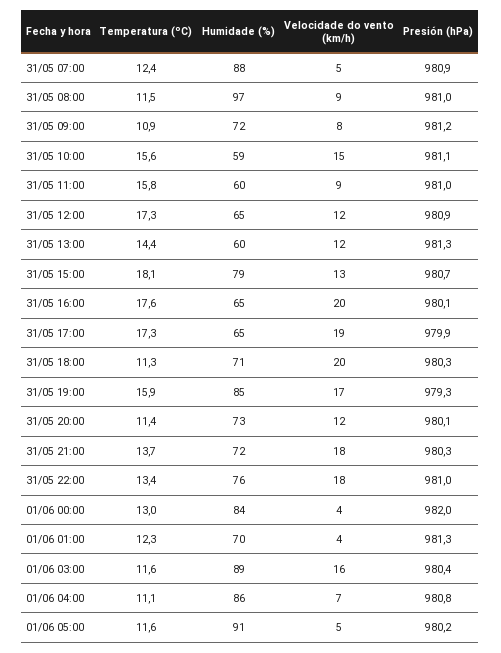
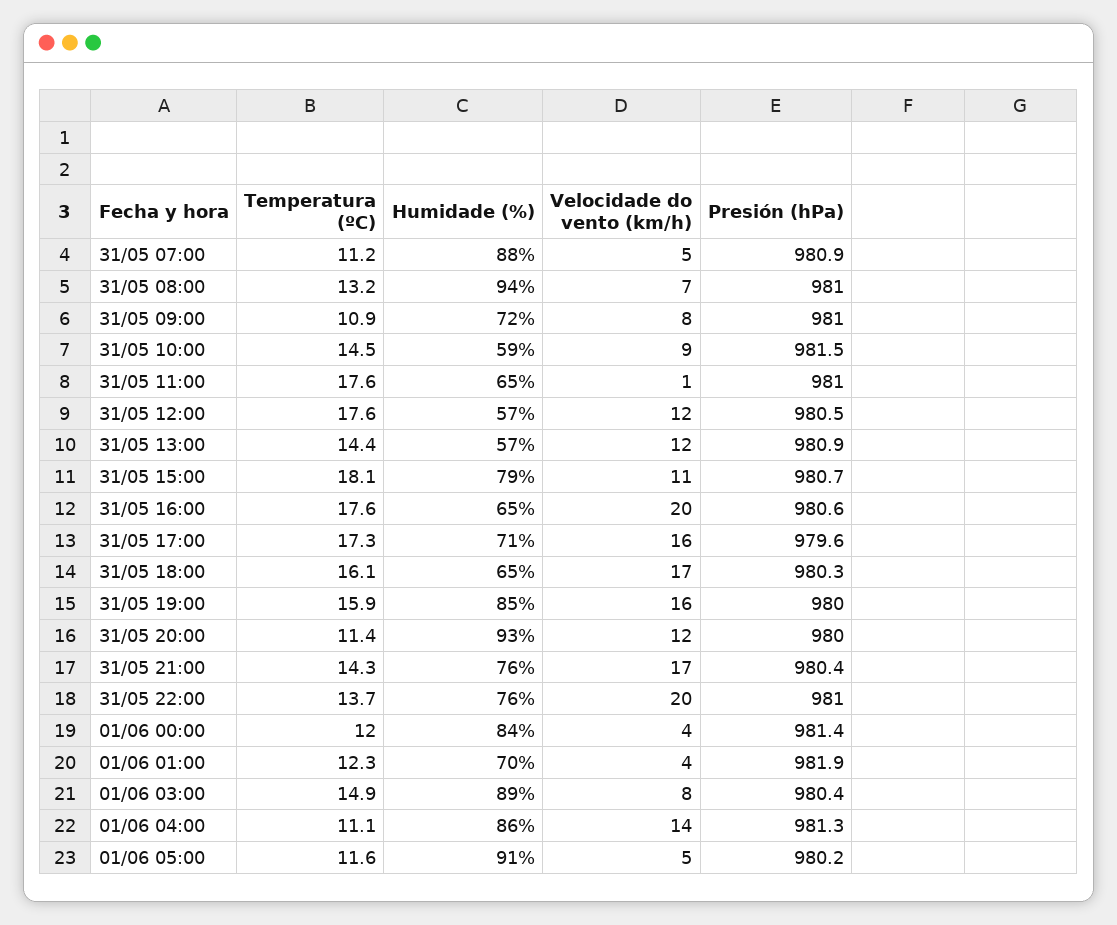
  {
    "Temperatura (ºC)": {
-     "31/05 07:00": 12.4,
+     "31/05 07:00": 11.2,
-     "31/05 08:00": 11.5,
+     "31/05 08:00": 13.2,
      "31/05 09:00": 10.9,
-     "31/05 10:00": 15.6,
+     "31/05 10:00": 14.5,
-     "31/05 11:00": 15.8,
+     "31/05 11:00": 17.6,
-     "31/05 12:00": 17.3,
+     "31/05 12:00": 17.6,
      "31/05 13:00": 14.4,
      "31/05 15:00": 18.1,
      "31/05 16:00": 17.6,
      "31/05 17:00": 17.3,
-     "31/05 18:00": 11.3,
+     "31/05 18:00": 16.1,
      "31/05 19:00": 15.9,
      "31/05 20:00": 11.4,
-     "31/05 21:00": 13.7,
+     "31/05 21:00": 14.3,
-     "31/05 22:00": 13.4,
+     "31/05 22:00": 13.7,
-     "01/06 00:00": 13,
+     "01/06 00:00": 12,
      "01/06 01:00": 12.3,
-     "01/06 03:00": 11.6,
+     "01/06 03:00": 14.9,
      "01/06 04:00": 11.1,
      "01/06 05:00": 11.6
    },
    "Humidade (%)": {
      "31/05 07:00": 88,
-     "31/05 08:00": 97,
+     "31/05 08:00": 94,
      "31/05 09:00": 72,
      "31/05 10:00": 59,
-     "31/05 11:00": 60,
+     "31/05 11:00": 65,
-     "31/05 12:00": 65,
+     "31/05 12:00": 57,
-     "31/05 13:00": 60,
+     "31/05 13:00": 57,
      "31/05 15:00": 79,
      "31/05 16:00": 65,
-     "31/05 17:00": 65,
+     "31/05 17:00": 71,
-     "31/05 18:00": 71,
+     "31/05 18:00": 65,
      "31/05 19:00": 85,
-     "31/05 20:00": 73,
+     "31/05 20:00": 93,
-     "31/05 21:00": 72,
+     "31/05 21:00": 76,
      "31/05 22:00": 76,
      "01/06 00:00": 84,
      "01/06 01:00": 70,
      "01/06 03:00": 89,
      "01/06 04:00": 86,
      "01/06 05:00": 91
    },
    "Velocidade do vento (km/h)": {
      "31/05 07:00": 5,
-     "31/05 08:00": 9,
+     "31/05 08:00": 7,
      "31/05 09:00": 8,
-     "31/05 10:00": 15,
+     "31/05 10:00": 9,
-     "31/05 11:00": 9,
+     "31/05 11:00": 1,
      "31/05 12:00": 12,
      "31/05 13:00": 12,
-     "31/05 15:00": 13,
+     "31/05 15:00": 11,
      "31/05 16:00": 20,
-     "31/05 17:00": 19,
+     "31/05 17:00": 16,
-     "31/05 18:00": 20,
+     "31/05 18:00": 17,
-     "31/05 19:00": 17,
+     "31/05 19:00": 16,
      "31/05 20:00": 12,
-     "31/05 21:00": 18,
+     "31/05 21:00": 17,
-     "31/05 22:00": 18,
+     "31/05 22:00": 20,
      "01/06 00:00": 4,
      "01/06 01:00": 4,
-     "01/06 03:00": 16,
+     "01/06 03:00": 8,
-     "01/06 04:00": 7,
+     "01/06 04:00": 14,
      "01/06 05:00": 5
    },
    "Presión (hPa)": {
      "31/05 07:00": 980.9,
      "31/05 08:00": 981,
-     "31/05 09:00": 981.2,
+     "31/05 09:00": 981,
-     "31/05 10:00": 981.1,
+     "31/05 10:00": 981.5,
      "31/05 11:00": 981,
-     "31/05 12:00": 980.9,
+     "31/05 12:00": 980.5,
-     "31/05 13:00": 981.3,
+     "31/05 13:00": 980.9,
      "31/05 15:00": 980.7,
-     "31/05 16:00": 980.1,
+     "31/05 16:00": 980.6,
-     "31/05 17:00": 979.9,
+     "31/05 17:00": 979.6,
      "31/05 18:00": 980.3,
-     "31/05 19:00": 979.3,
+     "31/05 19:00": 980,
-     "31/05 20:00": 980.1,
+     "31/05 20:00": 980,
-     "31/05 21:00": 980.3,
+     "31/05 21:00": 980.4,
      "31/05 22:00": 981,
-     "01/06 00:00": 982,
+     "01/06 00:00": 981.4,
-     "01/06 01:00": 981.3,
+     "01/06 01:00": 981.9,
      "01/06 03:00": 980.4,
-     "01/06 04:00": 980.8,
+     "01/06 04:00": 981.3,
      "01/06 05:00": 980.2
    }
  }

